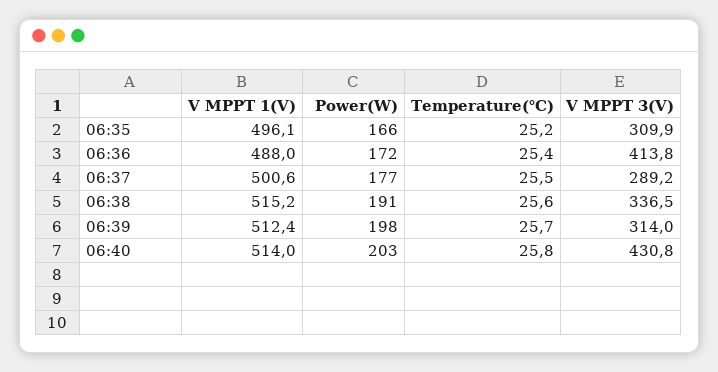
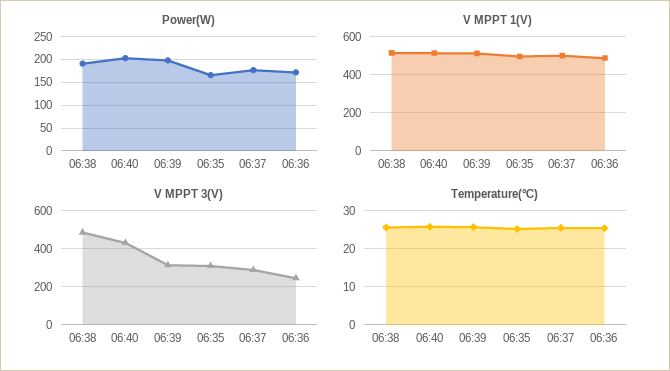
  {
    "V MPPT 1(V)": {
      "06:35": 496.1,
      "06:36": 488,
      "06:37": 500.6,
      "06:38": 515.2,
      "06:39": 512.4,
      "06:40": 514
    },
    "Power(W)": {
      "06:35": 166,
      "06:36": 172,
      "06:37": 177,
      "06:38": 191,
      "06:39": 198,
      "06:40": 203
    },
    "Temperature(℃)": {
      "06:35": 25.2,
      "06:36": 25.4,
      "06:37": 25.5,
      "06:38": 25.6,
      "06:39": 25.7,
      "06:40": 25.8
    },
    "V MPPT 3(V)": {
      "06:35": 309.9,
-     "06:36": 413.8,
+     "06:36": 250,
      "06:37": 289.2,
-     "06:38": 336.5,
+     "06:38": 500,
      "06:39": 314,
      "06:40": 430.8
    }
  }

